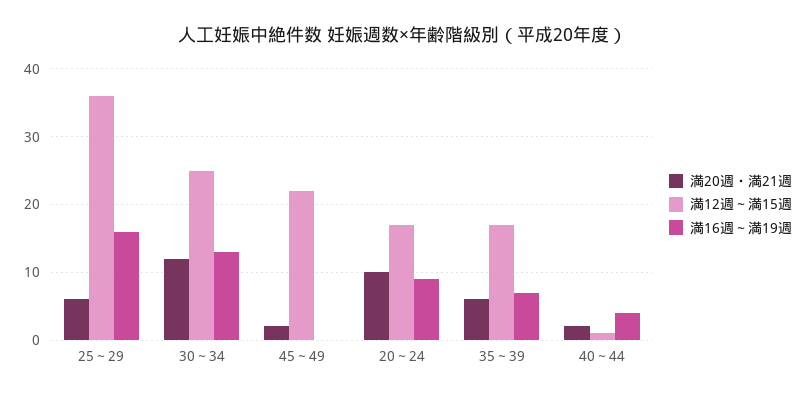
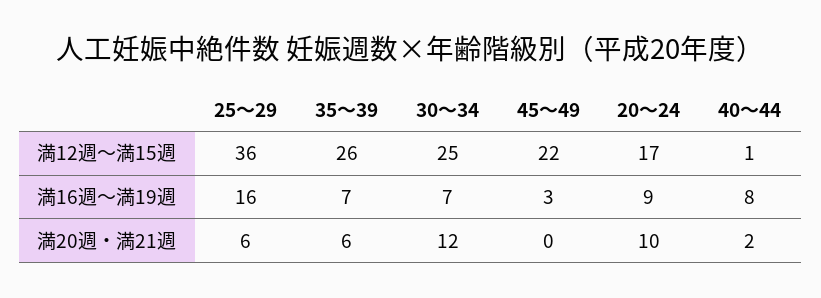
  {
    "満20週・満21週": {
      "25～29": 6,
      "30～34": 12,
-     "45～49": 2,
+     "45～49": 0,
      "20～24": 10,
      "35～39": 6,
      "40～44": 2
    },
    "満12週～満15週": {
      "25～29": 36,
      "30～34": 25,
      "45～49": 22,
      "20～24": 17,
-     "35～39": 17,
+     "35～39": 26,
      "40～44": 1
    },
    "満16週～満19週": {
      "25～29": 16,
-     "30～34": 13,
+     "30～34": 7,
-     "45～49": 0,
+     "45～49": 3,
      "20～24": 9,
      "35～39": 7,
-     "40～44": 4
+     "40～44": 8
    }
  }

